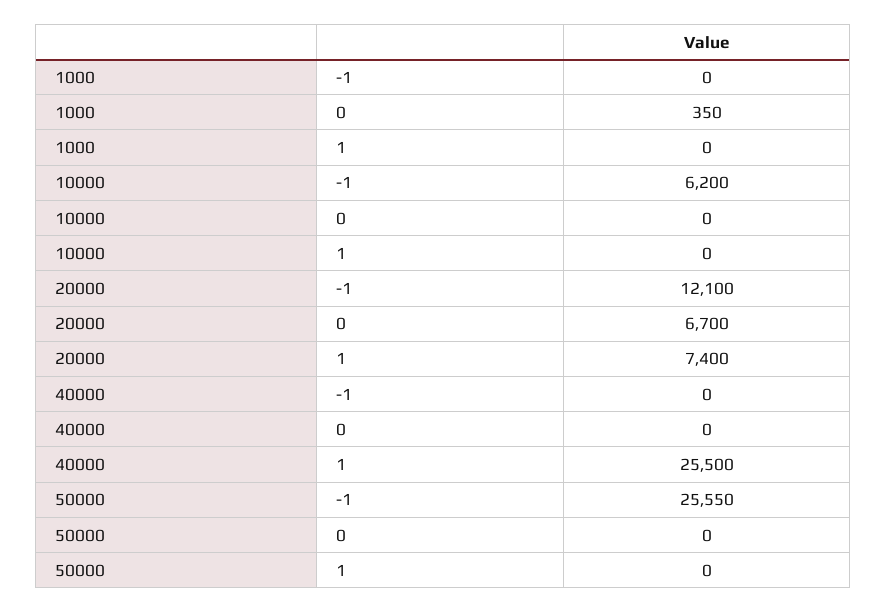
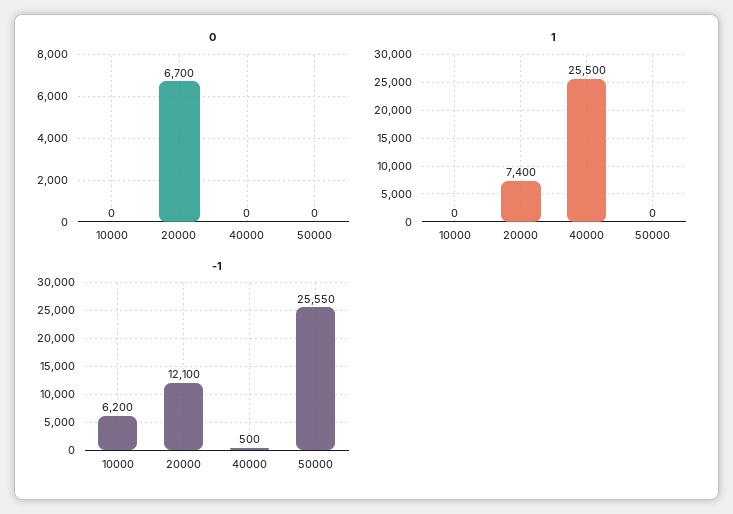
  {
    "-1": {
-     "1000": 0,
      "10000": 6200,
      "20000": 12100,
-     "40000": 0,
+     "40000": 500,
      "50000": 25550
    },
    "0": {
-     "1000": 350,
      "10000": 0,
      "20000": 6700,
      "40000": 0,
      "50000": 0
    },
    "1": {
-     "1000": 0,
      "10000": 0,
      "20000": 7400,
      "40000": 25500,
      "50000": 0
    }
  }

